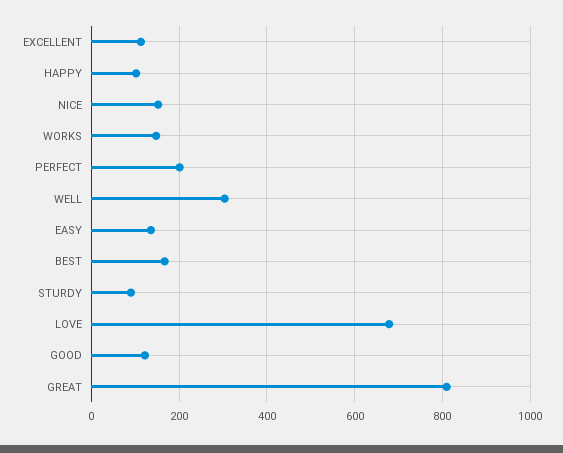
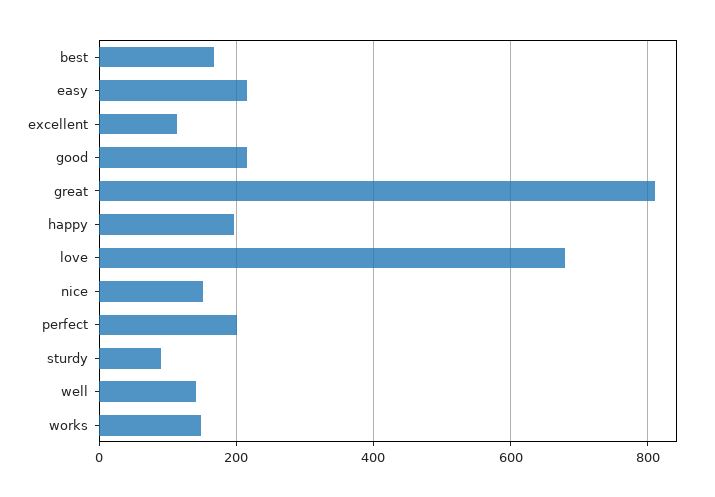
  {
    "EXCELLENT": 120,
-   "HAPPY": 100,
+   "HAPPY": 200,
    "NICE": 160,
    "WORKS": 140,
    "PERFECT": 200,
-   "WELL": 300,
+   "WELL": 140,
-   "EASY": 140,
+   "EASY": 220,
    "BEST": 160,
    "STURDY": 100,
    "LOVE": 680,
-   "GOOD": 120,
+   "GOOD": 220,
    "GREAT": 820
  }

